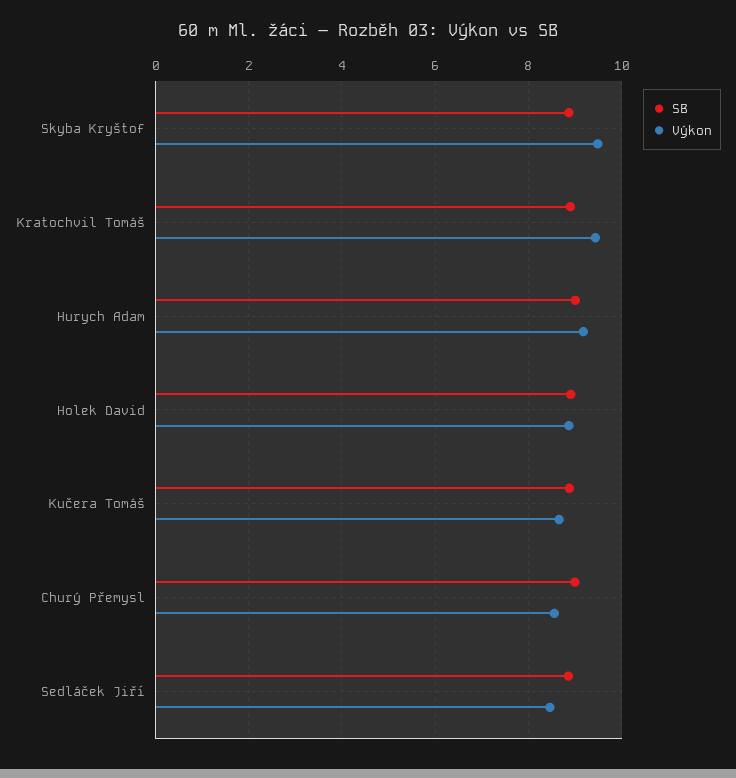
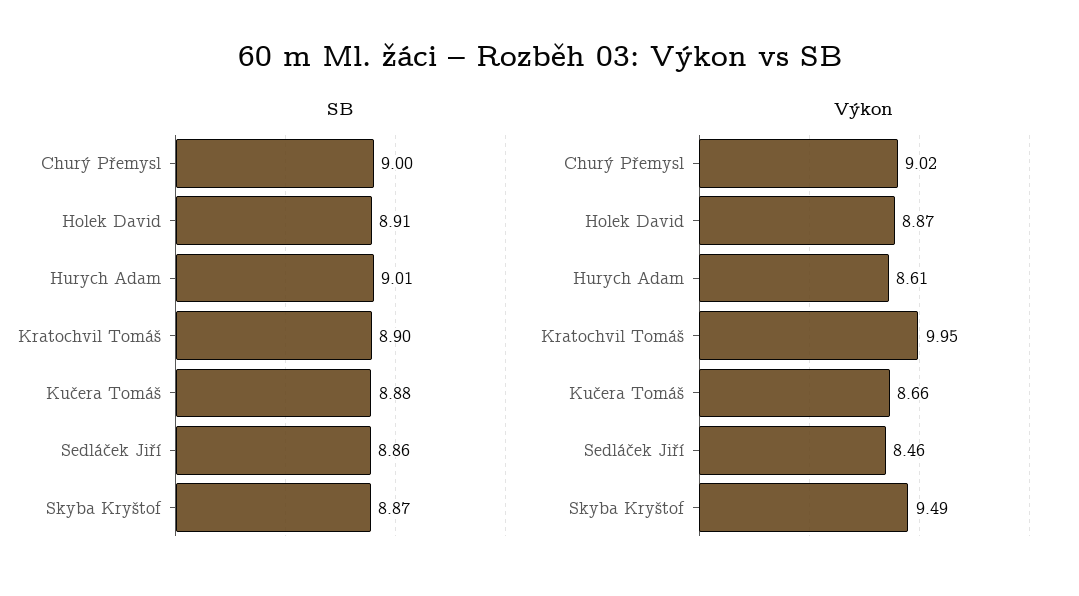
  {
    "SB": {
      "Skyba Kryštof": 8.87,
      "Kratochvil Tomáš": 8.9,
      "Hurych Adam": 9.01,
      "Holek David": 8.91,
      "Kučera Tomáš": 8.88,
      "Churý Přemysl": 9,
      "Sedláček Jiří": 8.86
    },
    "Výkon": {
      "Skyba Kryštof": 9.49,
-     "Kratochvil Tomáš": 9.4,
+     "Kratochvil Tomáš": 9.95,
-     "Hurych Adam": 9.2,
+     "Hurych Adam": 8.61,
      "Holek David": 8.87,
      "Kučera Tomáš": 8.66,
-     "Churý Přemysl": 8.6,
+     "Churý Přemysl": 9.02,
      "Sedláček Jiří": 8.46
    }
  }

